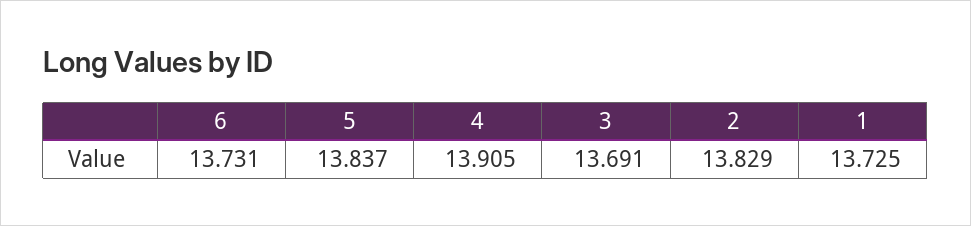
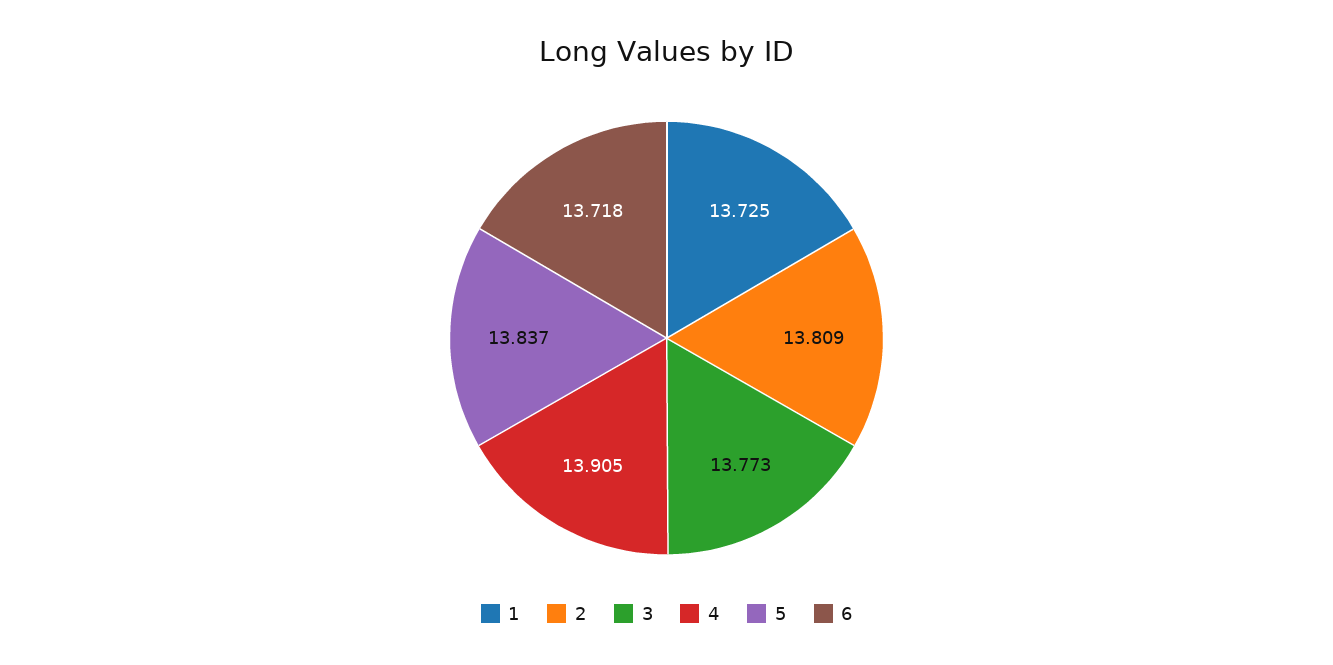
  {
-   "6": 13.731,
+   "6": 13.718,
    "5": 13.837,
    "4": 13.905,
-   "3": 13.691,
+   "3": 13.773,
-   "2": 13.829,
+   "2": 13.809,
    "1": 13.725
  }

